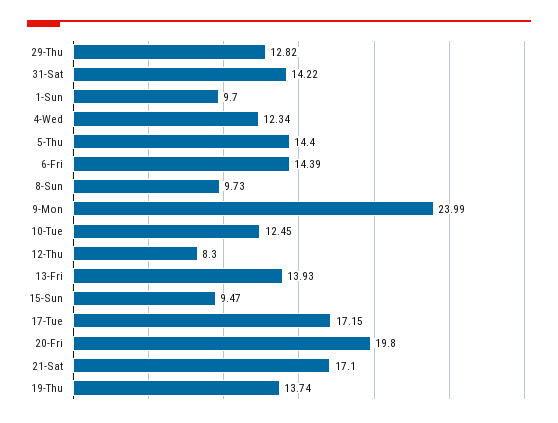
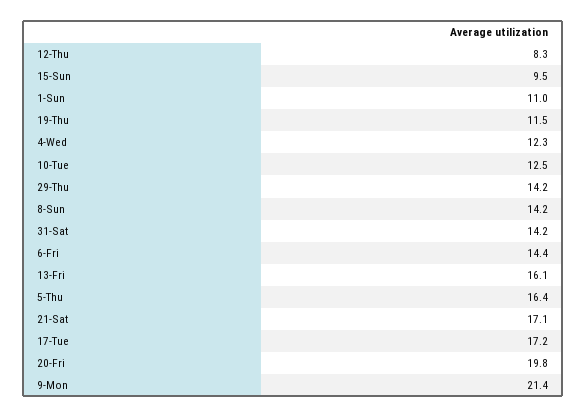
  {
-   "29-Thu": 12.82,
+   "29-Thu": 14.2,
    "31-Sat": 14.22,
-   "1-Sun": 9.7,
+   "1-Sun": 11,
    "4-Wed": 12.34,
-   "5-Thu": 14.4,
+   "5-Thu": 16.4,
    "6-Fri": 14.39,
-   "8-Sun": 9.73,
+   "8-Sun": 14.2,
-   "9-Mon": 23.99,
+   "9-Mon": 21.4,
    "10-Tue": 12.45,
    "12-Thu": 8.3,
-   "13-Fri": 13.93,
+   "13-Fri": 16.1,
    "15-Sun": 9.47,
    "17-Tue": 17.15,
    "20-Fri": 19.8,
    "21-Sat": 17.1,
-   "19-Thu": 13.74
+   "19-Thu": 11.5
  }

